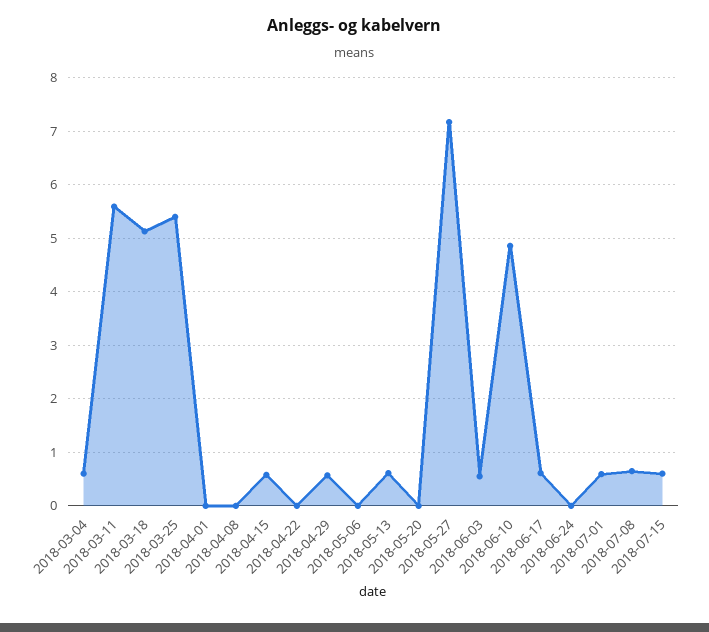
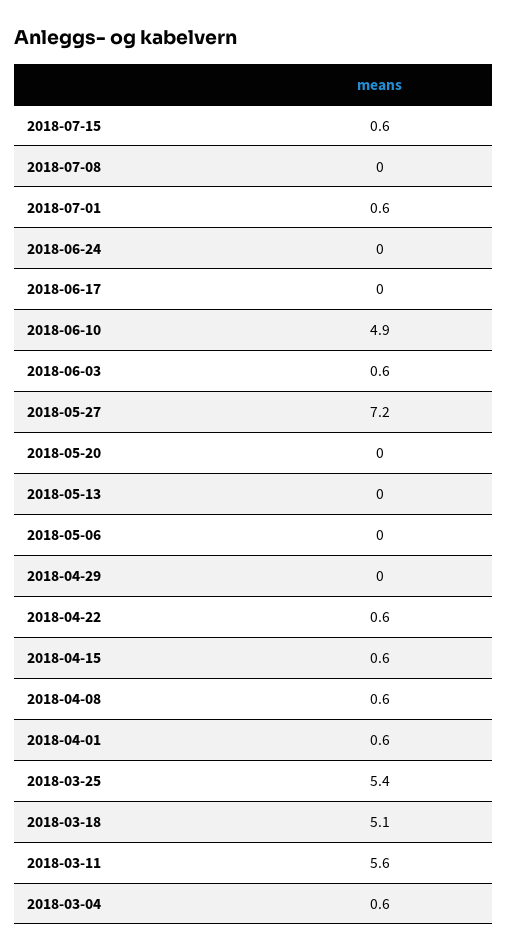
  {
    "2018-03-04": 0.6,
    "2018-03-11": 5.6,
    "2018-03-18": 5.1,
    "2018-03-25": 5.4,
-   "2018-04-01": 0,
+   "2018-04-01": 0.6,
-   "2018-04-08": 0,
+   "2018-04-08": 0.6,
    "2018-04-15": 0.6,
-   "2018-04-22": 0,
+   "2018-04-22": 0.6,
-   "2018-04-29": 0.6,
+   "2018-04-29": 0,
    "2018-05-06": 0,
-   "2018-05-13": 0.6,
+   "2018-05-13": 0,
    "2018-05-20": 0,
    "2018-05-27": 7.2,
    "2018-06-03": 0.6,
    "2018-06-10": 4.9,
-   "2018-06-17": 0.6,
+   "2018-06-17": 0,
    "2018-06-24": 0,
    "2018-07-01": 0.6,
-   "2018-07-08": 0.6,
+   "2018-07-08": 0,
    "2018-07-15": 0.6
  }

